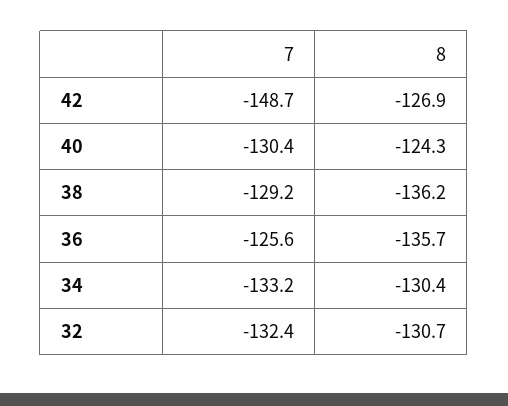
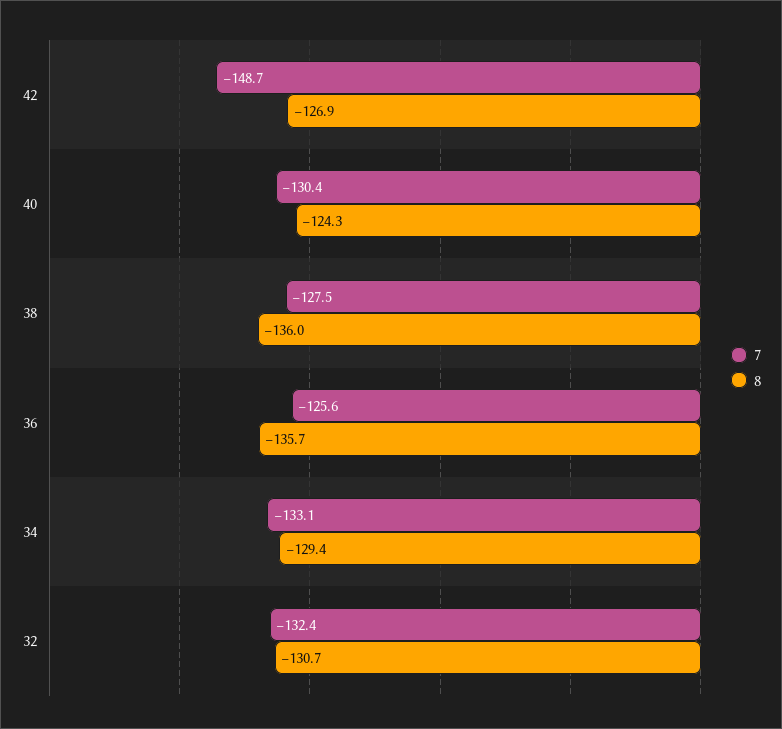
  {
    "7": {
      "42": -148.7,
      "40": -130.4,
-     "38": -129.2,
+     "38": -127.5,
      "36": -125.6,
-     "34": -133.2,
+     "34": -133.1,
      "32": -132.4
    },
    "8": {
      "42": -126.9,
      "40": -124.3,
-     "38": -136.2,
+     "38": -136,
      "36": -135.7,
-     "34": -130.4,
+     "34": -129.4,
      "32": -130.7
    }
  }

